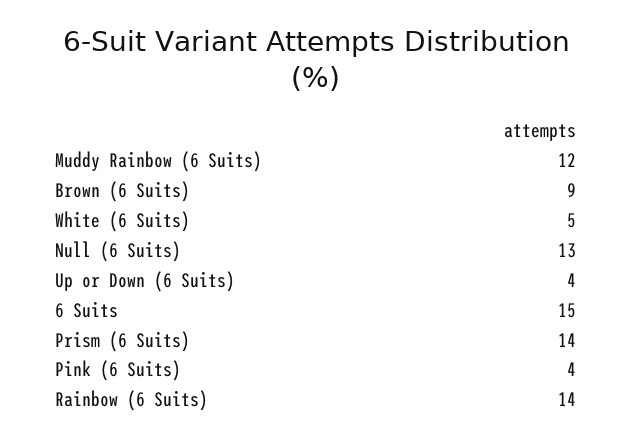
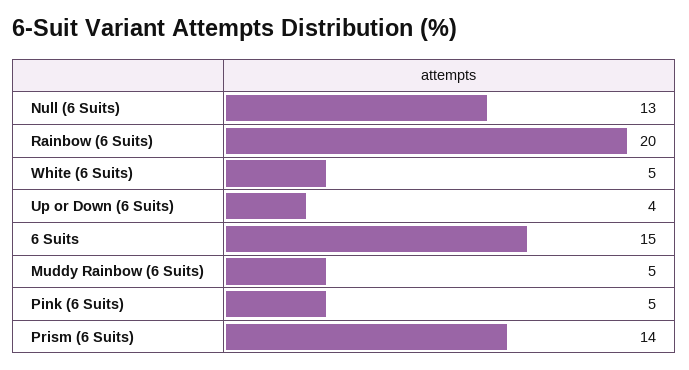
  {
-   "Muddy Rainbow (6 Suits)": 12,
+   "Muddy Rainbow (6 Suits)": 5,
-   "Brown (6 Suits)": 9,
    "White (6 Suits)": 5,
    "Null (6 Suits)": 13,
    "Up or Down (6 Suits)": 4,
    "6 Suits": 15,
    "Prism (6 Suits)": 14,
-   "Pink (6 Suits)": 4,
+   "Pink (6 Suits)": 5,
-   "Rainbow (6 Suits)": 14
+   "Rainbow (6 Suits)": 20
  }

